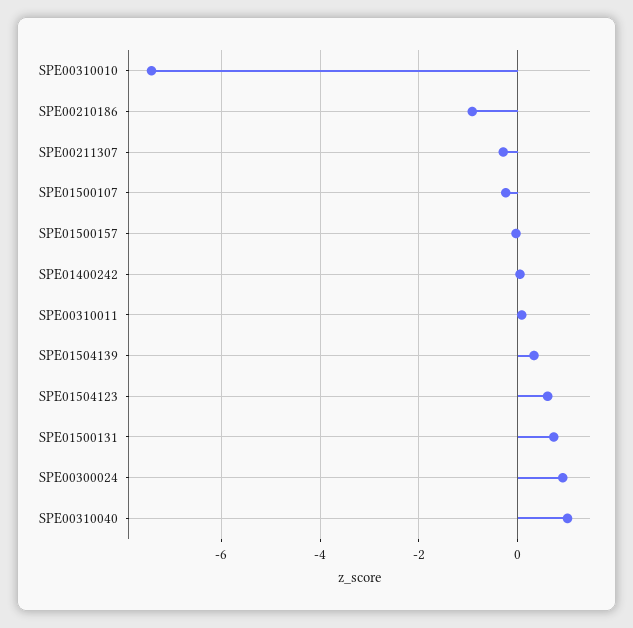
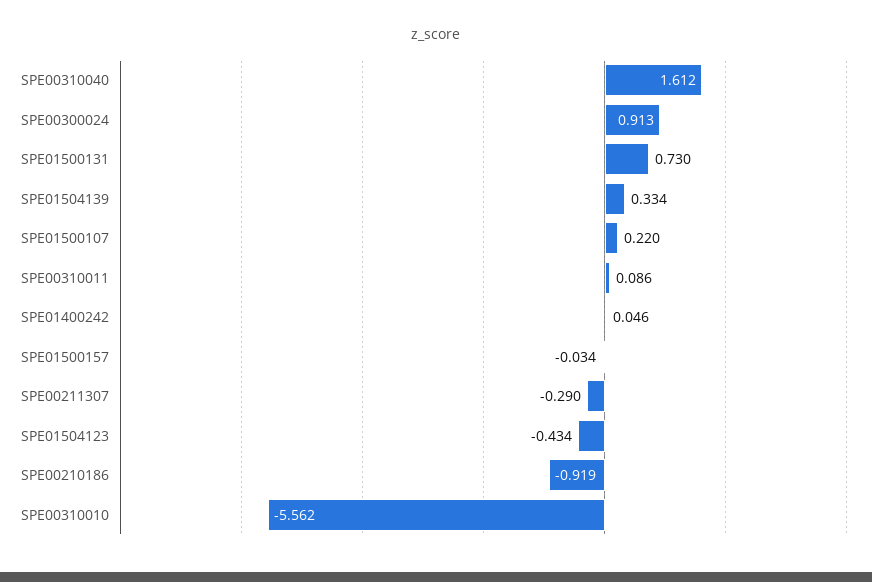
  {
-   "SPE00310010": -7.4,
+   "SPE00310010": -5.562,
    "SPE00210186": -0.919,
    "SPE00211307": -0.29,
-   "SPE01500107": -0.2,
+   "SPE01500107": 0.22,
    "SPE01500157": -0.034,
    "SPE01400242": 0.046,
    "SPE00310011": 0.086,
    "SPE01504139": 0.334,
-   "SPE01504123": 0.6,
+   "SPE01504123": -0.434,
    "SPE01500131": 0.73,
    "SPE00300024": 0.913,
-   "SPE00310040": 1
+   "SPE00310040": 1.612
  }

